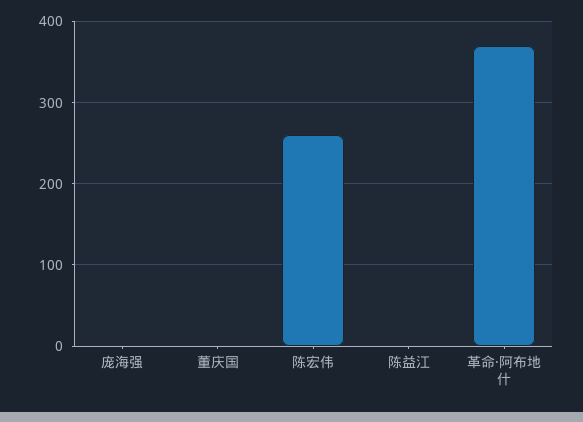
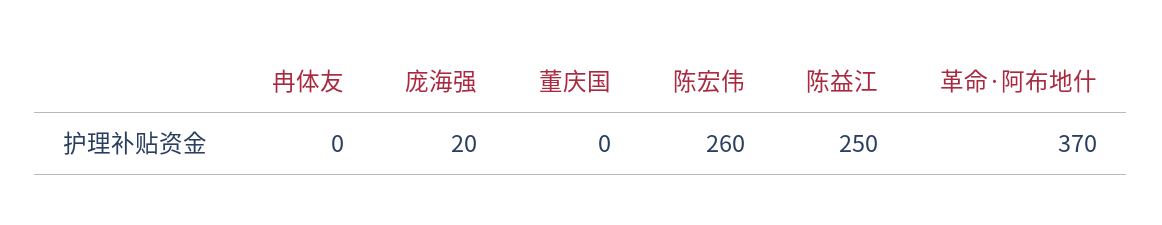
  {
-   "庞海强": 0,
+   "庞海强": 20,
    "董庆国": 0,
    "陈宏伟": 260,
-   "陈益江": 0,
+   "陈益江": 250,
-   "革命·阿布地什": 370
+   "革命·阿布地什": 370,
+   "冉体友": 0
  }

